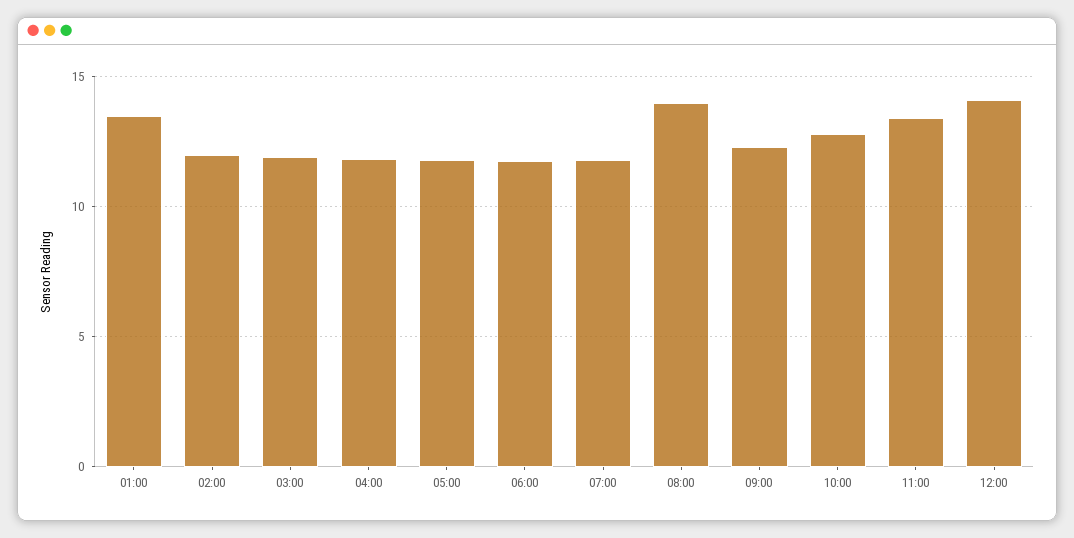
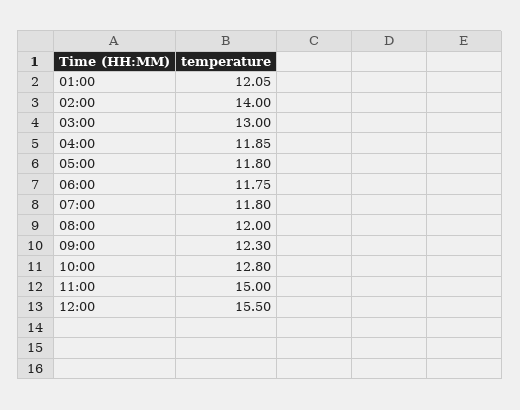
  {
-   "01:00": 13.5,
+   "01:00": 12.05,
-   "02:00": 12,
+   "02:00": 14,
-   "03:00": 12,
+   "03:00": 13,
    "04:00": 11.85,
    "05:00": 11.8,
    "06:00": 11.75,
    "07:00": 11.8,
-   "08:00": 14,
+   "08:00": 12,
    "09:00": 12.3,
    "10:00": 12.8,
-   "11:00": 13.5,
+   "11:00": 15,
-   "12:00": 14
+   "12:00": 15.5
  }

